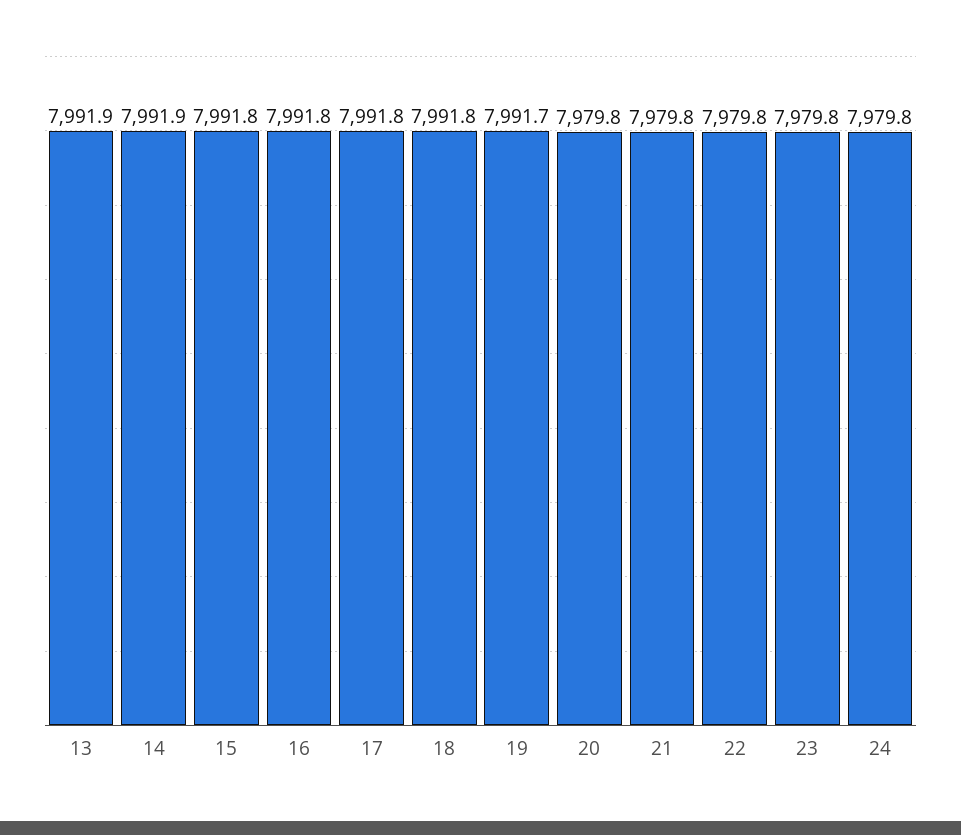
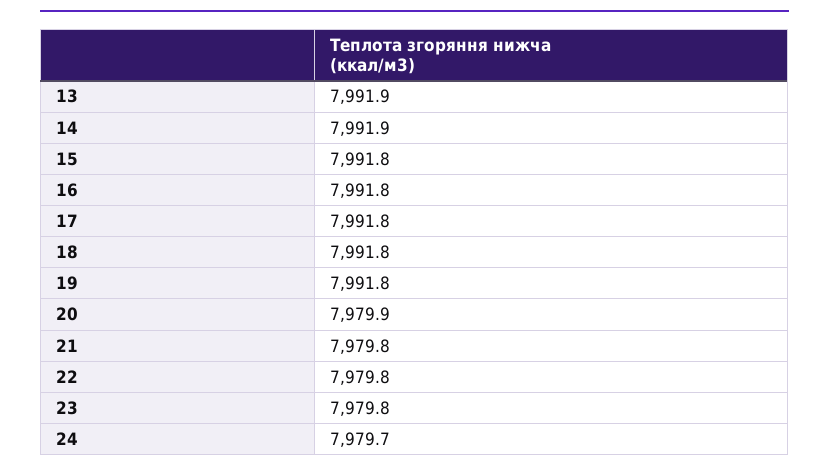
  {
    "13": 7991.9,
    "14": 7991.9,
    "15": 7991.8,
    "16": 7991.8,
    "17": 7991.8,
    "18": 7991.8,
-   "19": 7991.7,
+   "19": 7991.8,
-   "20": 7979.8,
+   "20": 7979.9,
    "21": 7979.8,
    "22": 7979.8,
    "23": 7979.8,
-   "24": 7979.8
+   "24": 7979.7
  }

